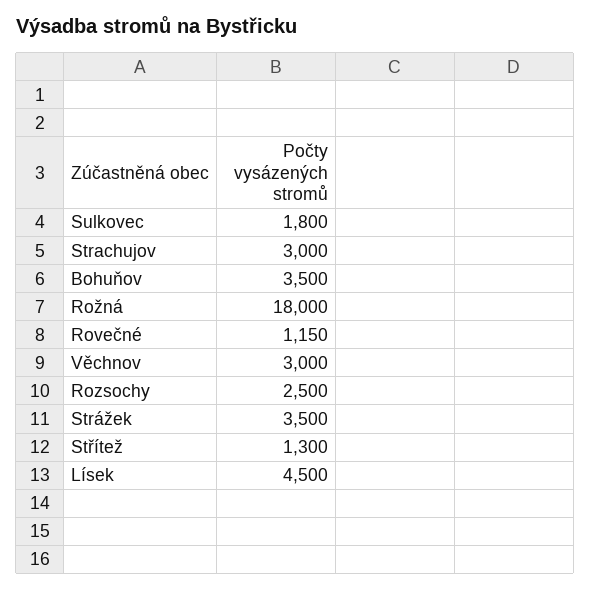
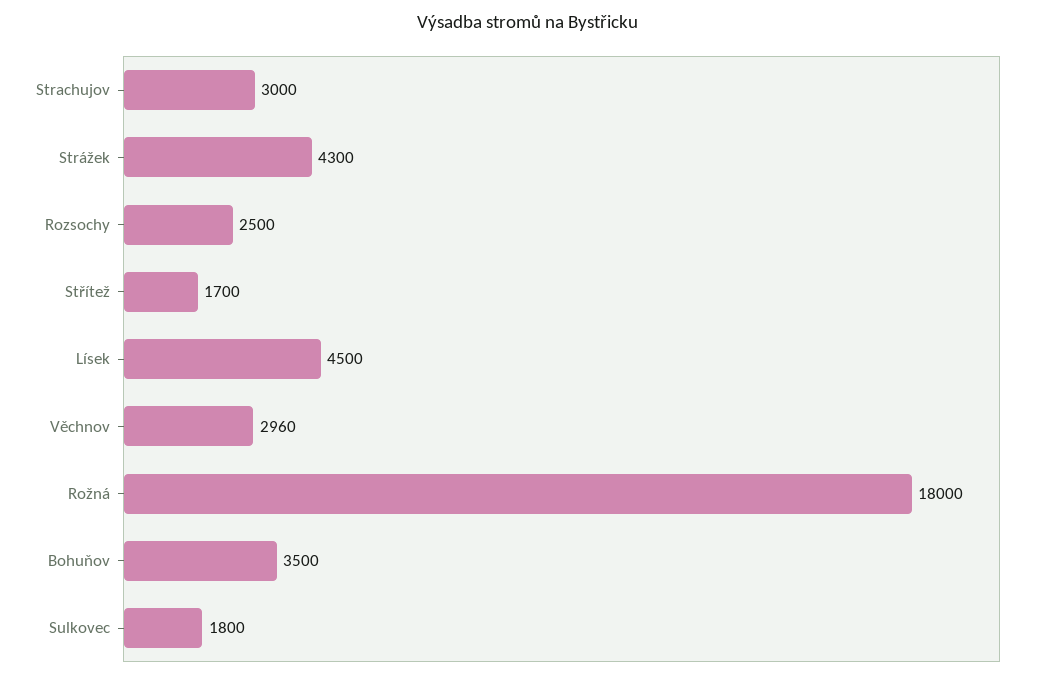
  {
    "Sulkovec": 1800,
    "Strachujov": 3000,
    "Bohuňov": 3500,
    "Rožná": 18000,
-   "Rovečné": 1150,
-   "Věchnov": 3000,
+   "Věchnov": 2960,
    "Rozsochy": 2500,
-   "Strážek": 3500,
+   "Strážek": 4300,
-   "Střítež": 1300,
+   "Střítež": 1700,
    "Lísek": 4500
  }

